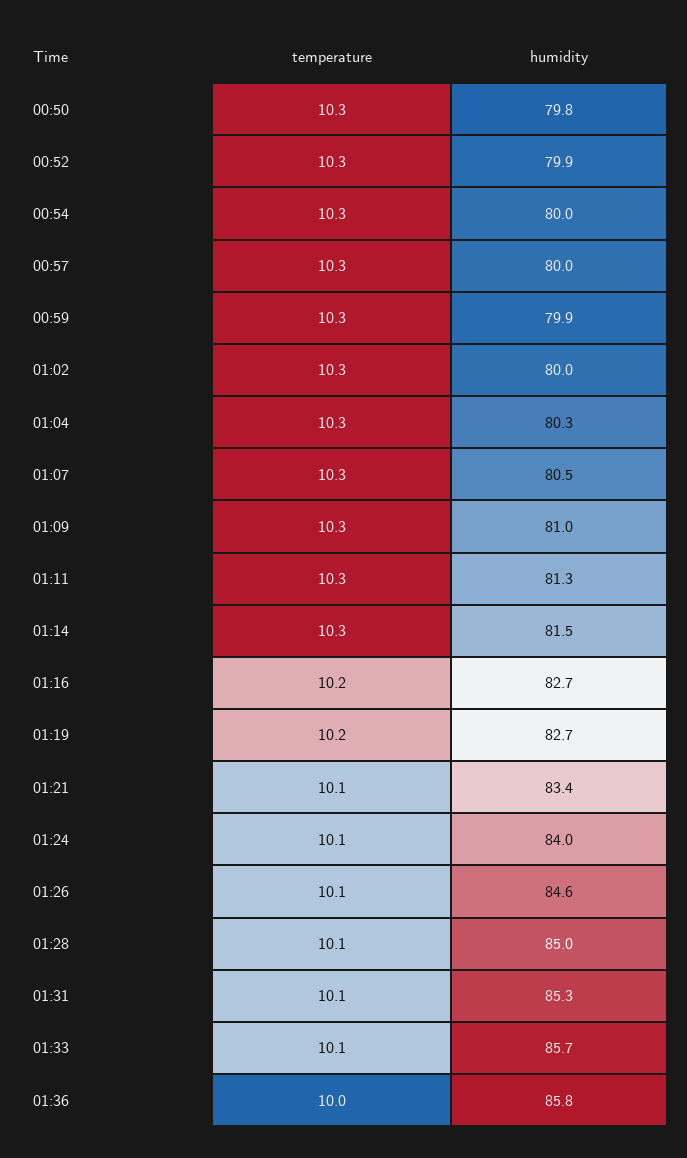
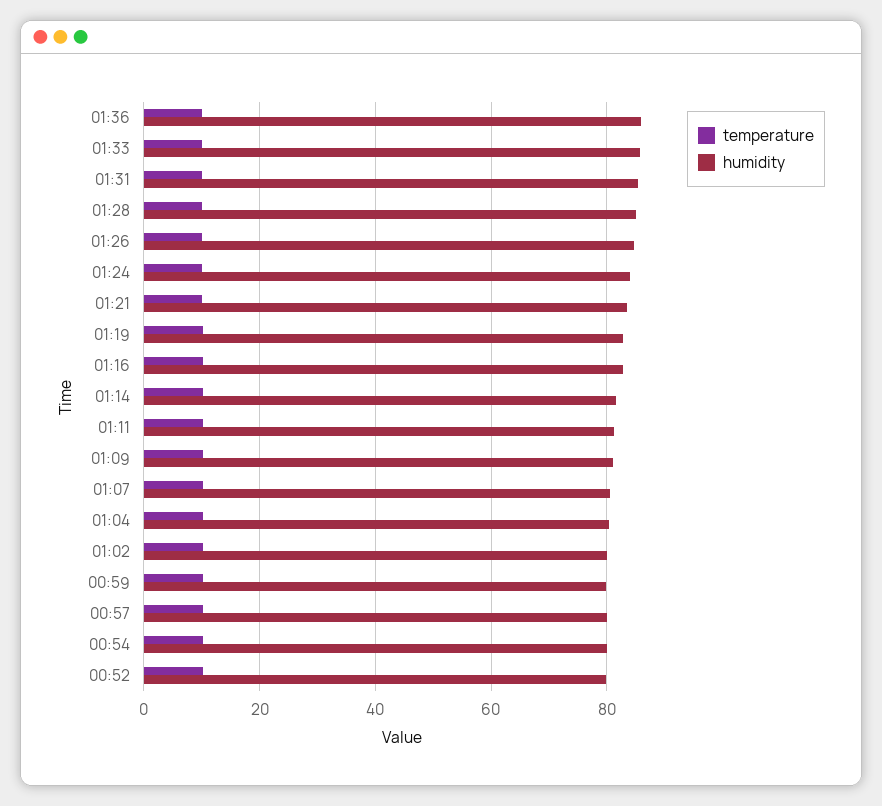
  {
    "temperature": {
-     "00:50": 10.3,
      "00:52": 10.3,
      "00:54": 10.3,
      "00:57": 10.3,
      "00:59": 10.3,
      "01:02": 10.3,
      "01:04": 10.3,
      "01:07": 10.3,
      "01:09": 10.3,
      "01:11": 10.3,
      "01:14": 10.3,
      "01:16": 10.2,
      "01:19": 10.2,
      "01:21": 10.1,
      "01:24": 10.1,
      "01:26": 10.1,
      "01:28": 10.1,
      "01:31": 10.1,
      "01:33": 10.1,
      "01:36": 10
    },
    "humidity": {
-     "00:50": 79.8,
      "00:52": 79.9,
      "00:54": 80,
      "00:57": 80,
      "00:59": 79.9,
      "01:02": 80,
      "01:04": 80.3,
      "01:07": 80.5,
      "01:09": 81,
      "01:11": 81.3,
      "01:14": 81.5,
      "01:16": 82.7,
      "01:19": 82.7,
      "01:21": 83.4,
      "01:24": 84,
      "01:26": 84.6,
      "01:28": 85,
      "01:31": 85.3,
      "01:33": 85.7,
      "01:36": 85.8
    }
  }

